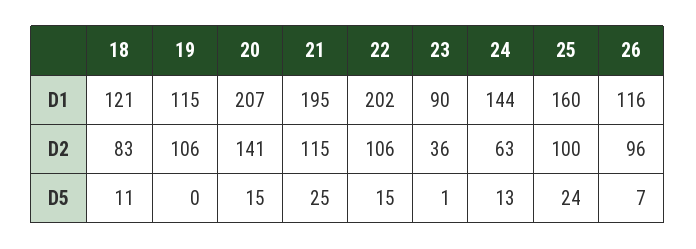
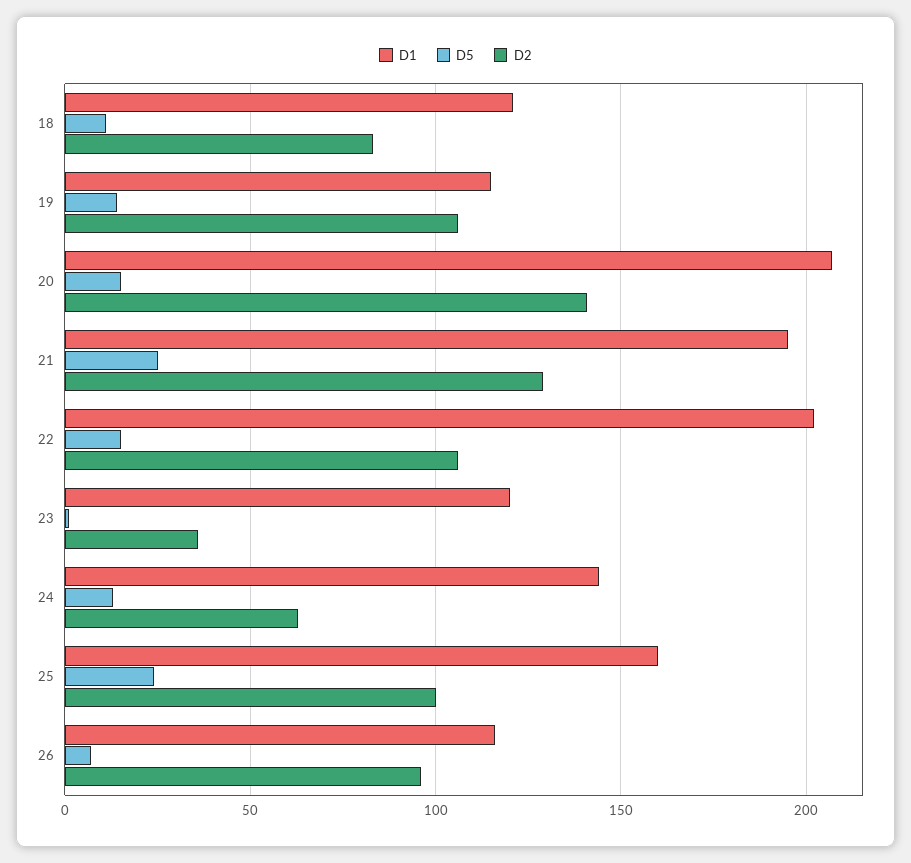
  {
    "D1": {
      "18": 121,
      "19": 115,
      "20": 207,
      "21": 195,
      "22": 202,
-     "23": 90,
+     "23": 120,
      "24": 144,
      "25": 160,
      "26": 116
    },
    "D2": {
      "18": 83,
      "19": 106,
      "20": 141,
-     "21": 115,
+     "21": 130,
      "22": 106,
      "23": 36,
      "24": 63,
      "25": 100,
      "26": 96
    },
    "D5": {
      "18": 11,
-     "19": 0,
+     "19": 15,
      "20": 15,
      "21": 25,
      "22": 15,
      "23": 1,
      "24": 13,
      "25": 24,
      "26": 7
    }
  }

